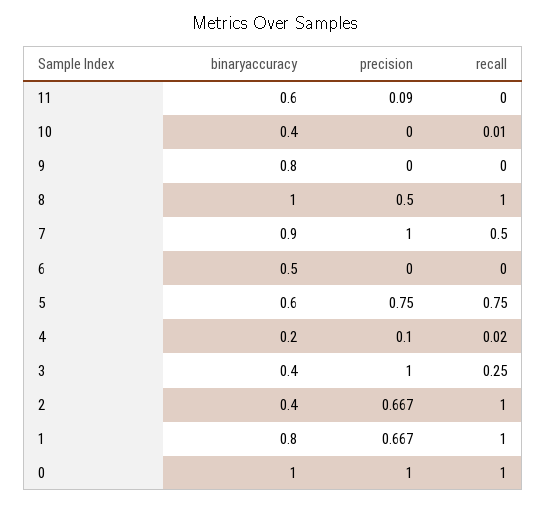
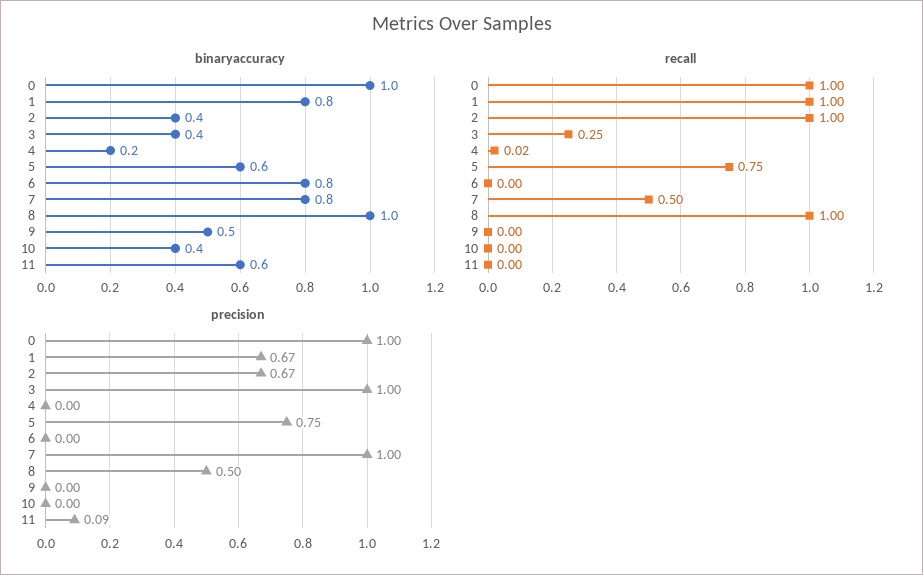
  {
    "binaryaccuracy": {
      "11": 0.6,
      "10": 0.4,
-     "9": 0.8,
+     "9": 0.5,
      "8": 1,
-     "7": 0.9,
+     "7": 0.8,
-     "6": 0.5,
+     "6": 0.8,
      "5": 0.6,
      "4": 0.2,
      "3": 0.4,
      "2": 0.4,
      "1": 0.8,
      "0": 1
    },
    "precision": {
      "11": 0.09,
      "10": 0,
      "9": 0,
      "8": 0.5,
      "7": 1,
      "6": 0,
      "5": 0.75,
-     "4": 0.1,
+     "4": 0,
      "3": 1,
      "2": 0.667,
      "1": 0.667,
      "0": 1
    },
    "recall": {
      "11": 0,
-     "10": 0.01,
+     "10": 0,
      "9": 0,
      "8": 1,
      "7": 0.5,
      "6": 0,
      "5": 0.75,
      "4": 0.02,
      "3": 0.25,
      "2": 1,
      "1": 1,
      "0": 1
    }
  }

